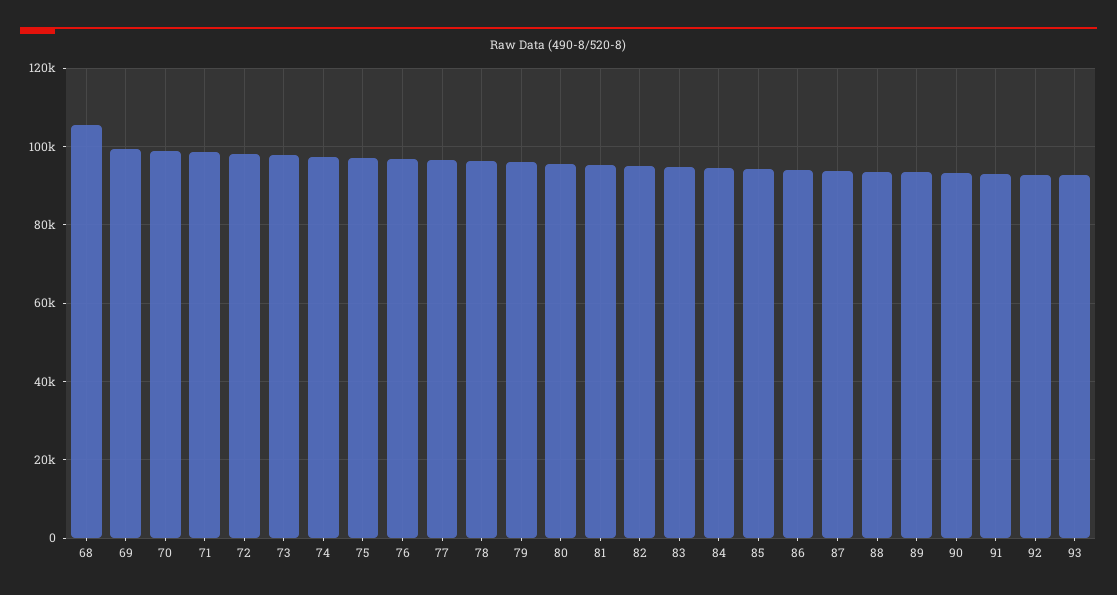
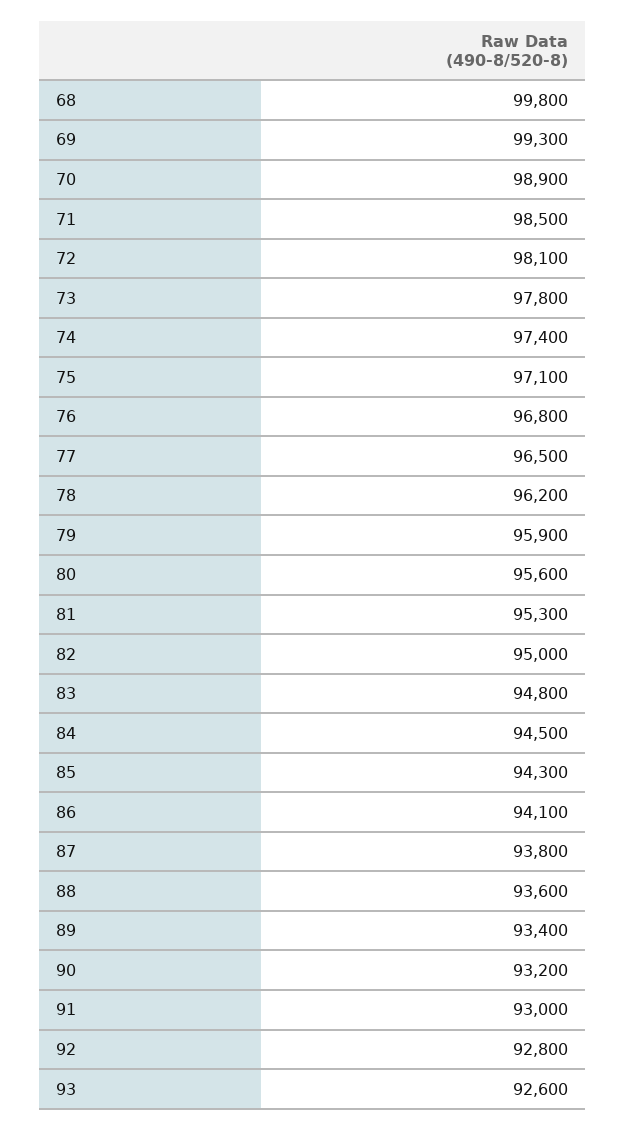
  {
-   "68": 106000,
+   "68": 99800,
    "69": 99300,
    "70": 98900,
    "71": 98500,
    "72": 98100,
    "73": 97800,
    "74": 97400,
    "75": 97100,
    "76": 96800,
    "77": 96500,
    "78": 96200,
    "79": 95900,
    "80": 95600,
    "81": 95300,
    "82": 95000,
    "83": 94800,
    "84": 94500,
    "85": 94300,
    "86": 94100,
    "87": 93800,
    "88": 93600,
    "89": 93400,
    "90": 93200,
    "91": 93000,
    "92": 92800,
    "93": 92600
  }

